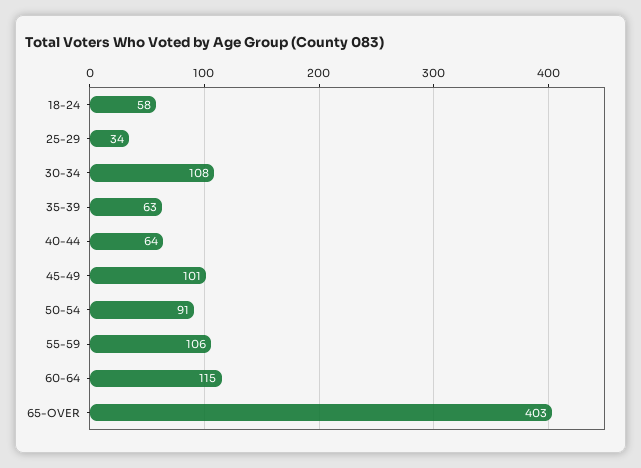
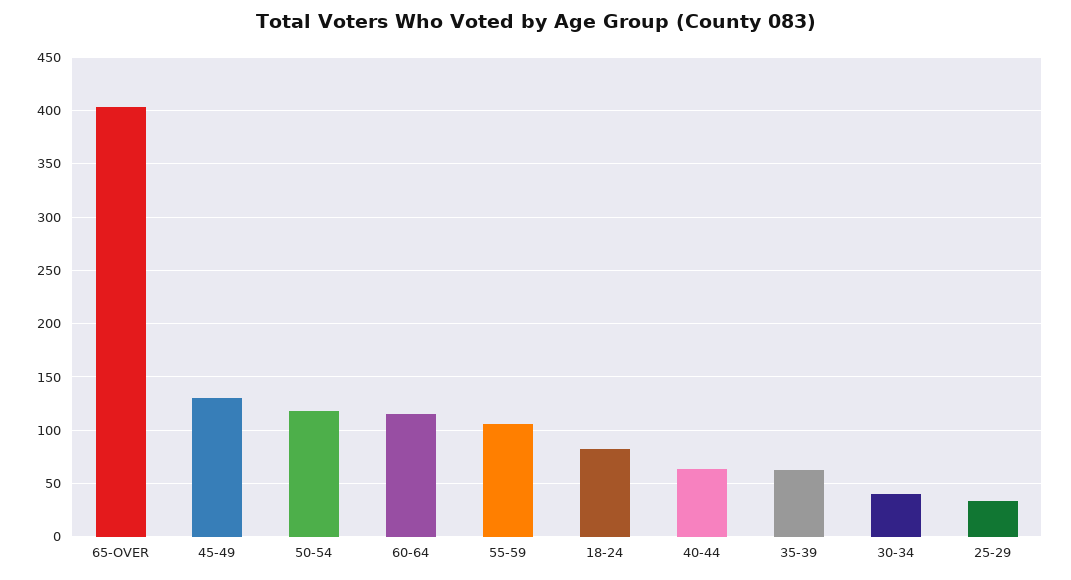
  {
-   "18-24": 58,
+   "18-24": 80,
    "25-29": 34,
-   "30-34": 108,
+   "30-34": 40,
    "35-39": 63,
    "40-44": 64,
-   "45-49": 101,
+   "45-49": 130,
-   "50-54": 91,
+   "50-54": 120,
    "55-59": 106,
    "60-64": 115,
    "65-OVER": 403
  }

